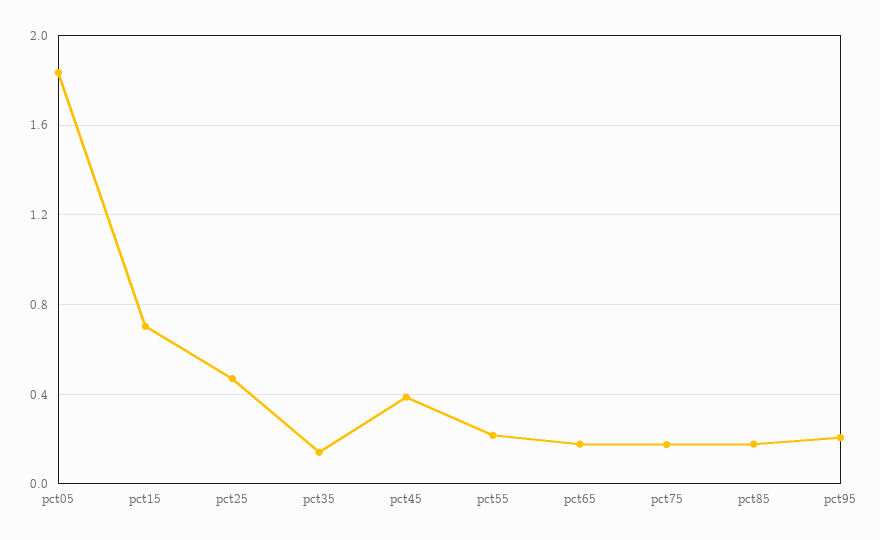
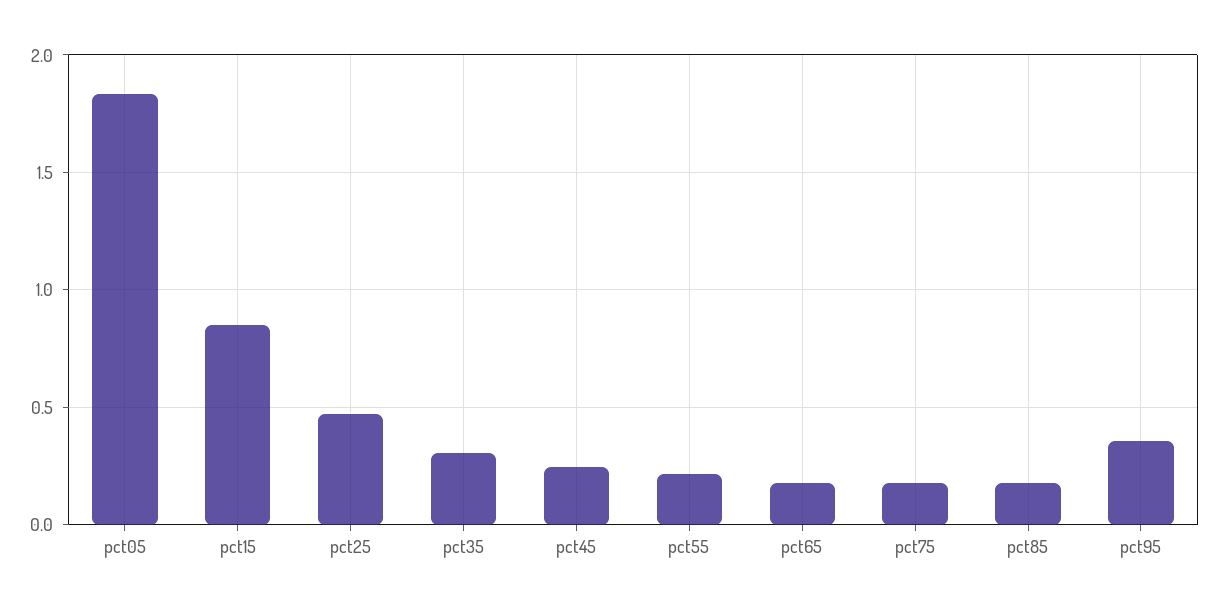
  {
    "pct05": 1.85,
-   "pct15": 0.7,
+   "pct15": 0.85,
    "pct25": 0.45,
-   "pct35": 0.15,
+   "pct35": 0.3,
-   "pct45": 0.4,
+   "pct45": 0.25,
    "pct55": 0.2,
    "pct65": 0.2,
    "pct75": 0.2,
    "pct85": 0.2,
-   "pct95": 0.2
+   "pct95": 0.35
  }

